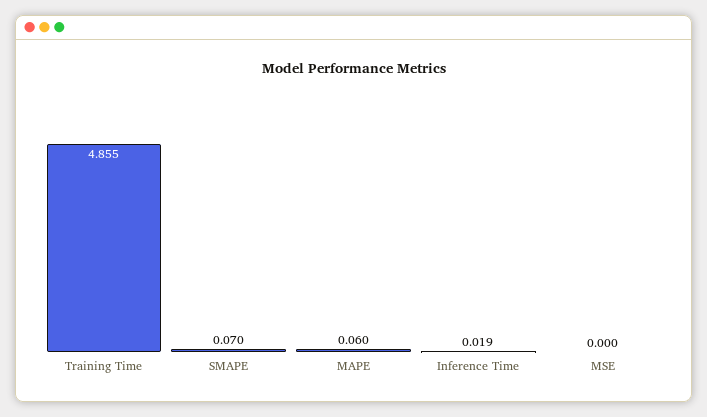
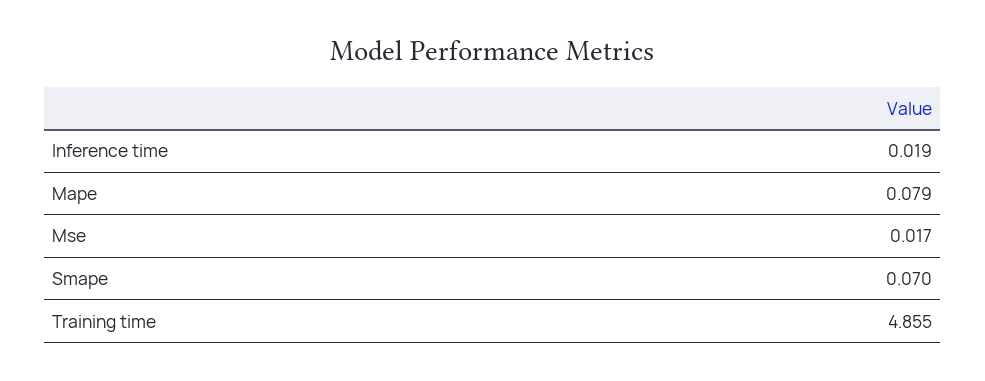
  {
    "Training Time": 4.855,
    "SMAPE": 0.07,
-   "MAPE": 0.06,
+   "MAPE": 0.079,
    "Inference Time": 0.019,
-   "MSE": 0
+   "MSE": 0.017
  }

